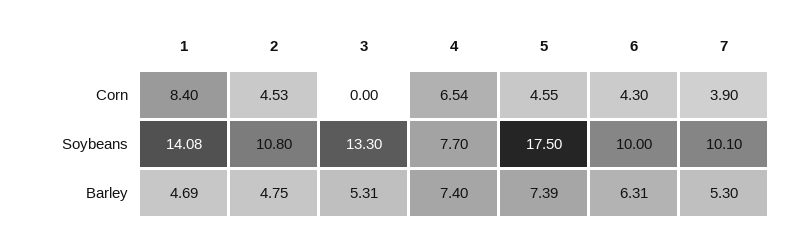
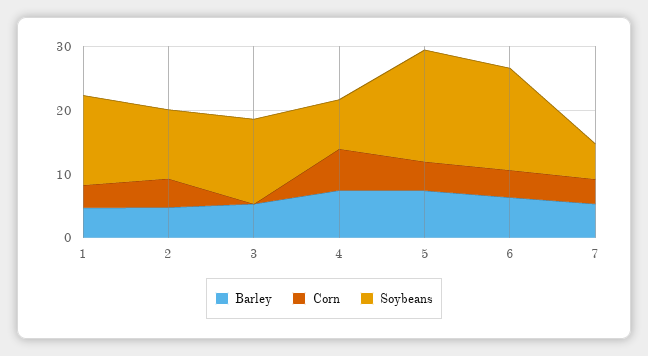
  {
    "Corn": {
-     "1": 8.4,
+     "1": 4,
      "2": 4.53,
      "3": 0,
      "4": 6.54,
      "5": 4.55,
      "6": 4.3,
      "7": 3.9
    },
    "Soybeans": {
      "1": 14.08,
      "2": 10.8,
      "3": 13.3,
      "4": 7.7,
      "5": 17.5,
-     "6": 10,
+     "6": 16,
-     "7": 10.1
+     "7": 6
    },
    "Barley": {
      "1": 4.69,
      "2": 4.75,
      "3": 5.31,
      "4": 7.4,
      "5": 7.39,
      "6": 6.31,
      "7": 5.3
    }
  }

